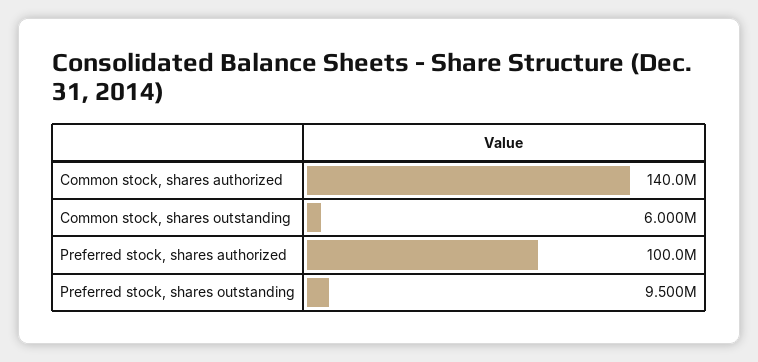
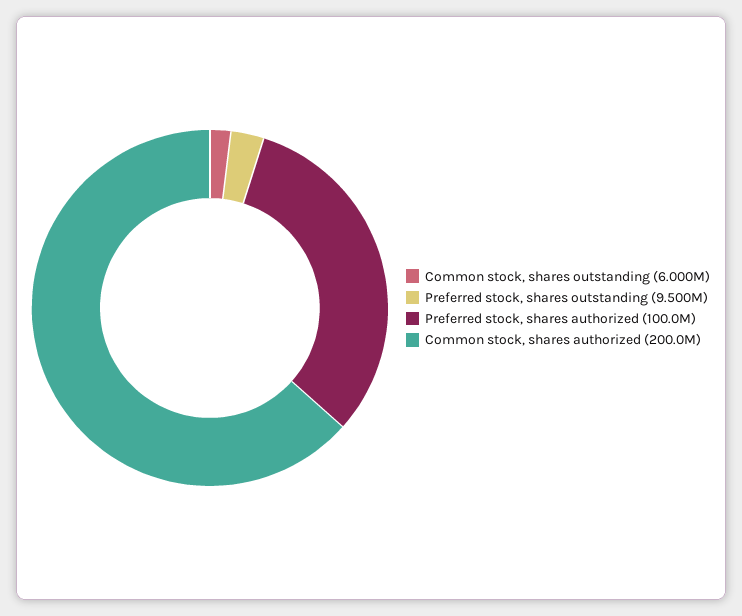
  {
-   "Common stock, shares authorized": 140000000,
+   "Common stock, shares authorized": 200000000,
    "Common stock, shares outstanding": 6000000,
    "Preferred stock, shares authorized": 100000000,
    "Preferred stock, shares outstanding": 9500000
  }

